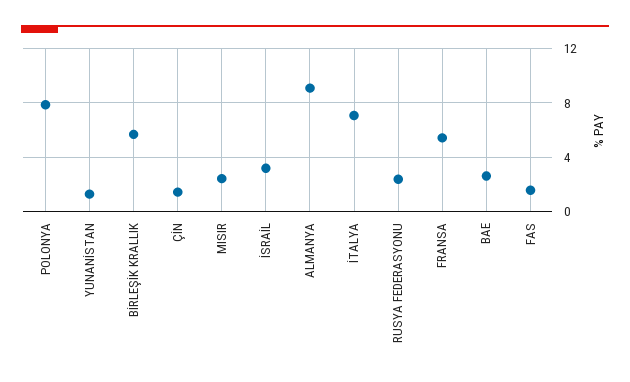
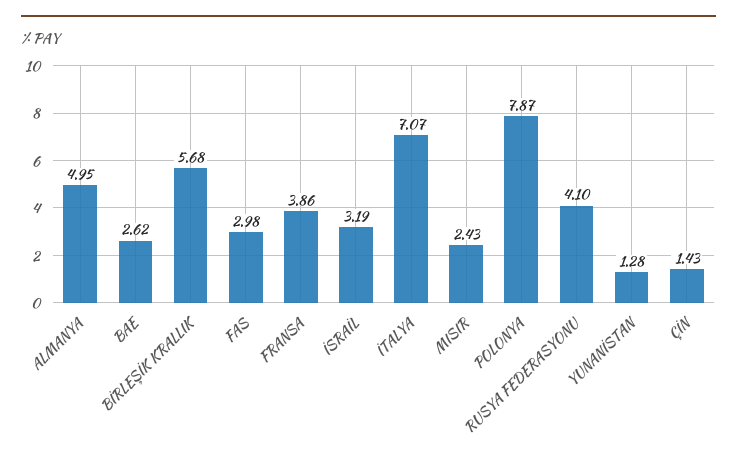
  {
    "POLONYA": 7.87,
    "YUNANİSTAN": 1.28,
    "BİRLEŞİK KRALLIK": 5.68,
    "ÇİN": 1.43,
    "MISIR": 2.43,
    "İSRAİL": 3.19,
-   "ALMANYA": 9,
+   "ALMANYA": 4.95,
    "İTALYA": 7.07,
-   "RUSYA FEDERASYONU": 2.5,
+   "RUSYA FEDERASYONU": 4.1,
-   "FRANSA": 5.5,
+   "FRANSA": 3.86,
    "BAE": 2.62,
-   "FAS": 1.5
+   "FAS": 2.98
  }

